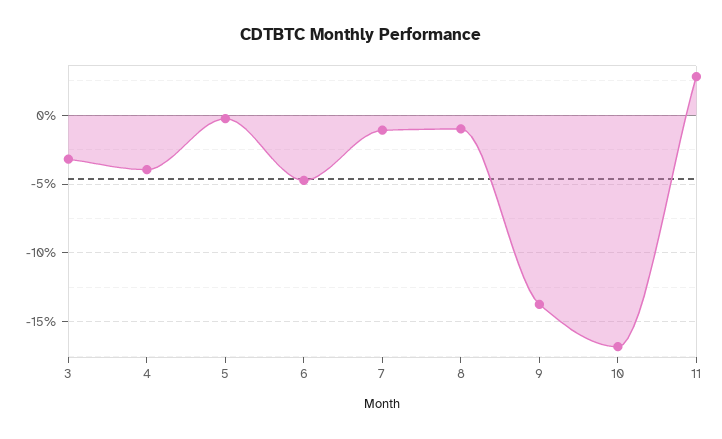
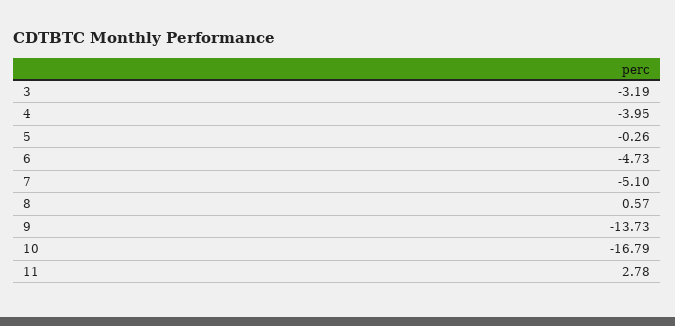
  {
    "3": -3.19,
    "4": -3.95,
    "5": -0.26,
    "6": -4.73,
-   "7": -1,
+   "7": -5.1,
-   "8": -1,
+   "8": 0.57,
    "9": -13.73,
    "10": -16.79,
    "11": 2.78
  }

